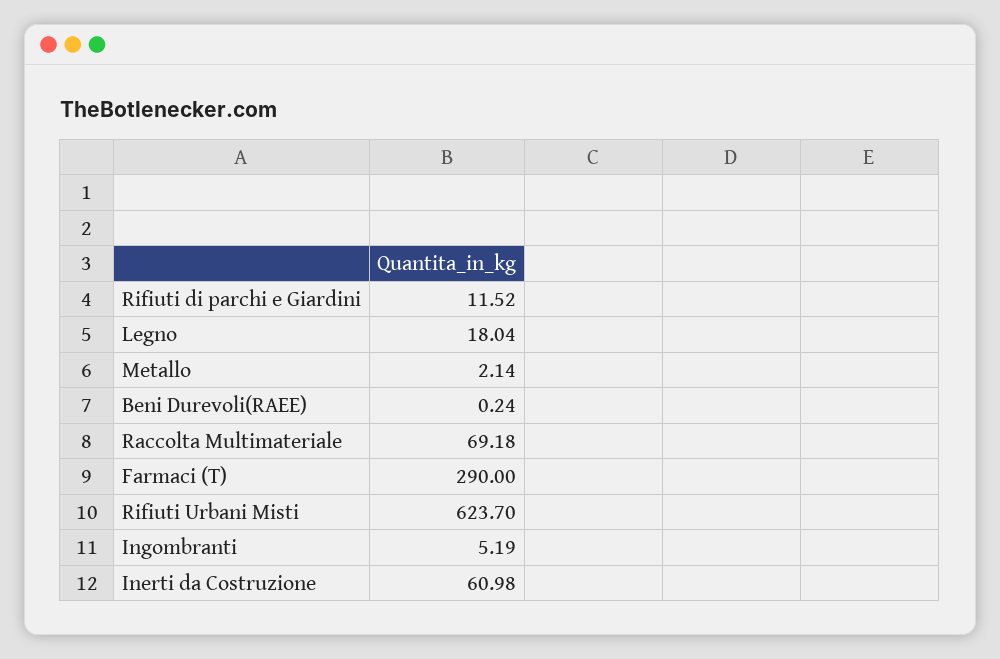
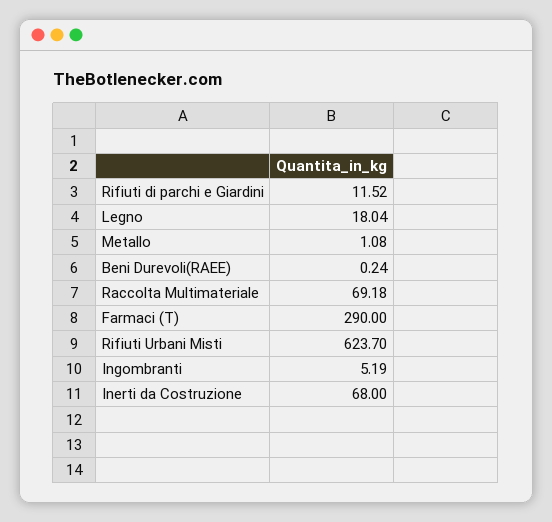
  {
    "Rifiuti di parchi e Giardini": 11.52,
    "Legno": 18.04,
-   "Metallo": 2.14,
+   "Metallo": 1.08,
    "Beni Durevoli(RAEE)": 0.24,
    "Raccolta Multimateriale": 69.18,
    "Farmaci (T)": 290,
    "Rifiuti Urbani Misti": 623.7,
    "Ingombranti": 5.19,
-   "Inerti da Costruzione": 60.98
+   "Inerti da Costruzione": 68
  }

